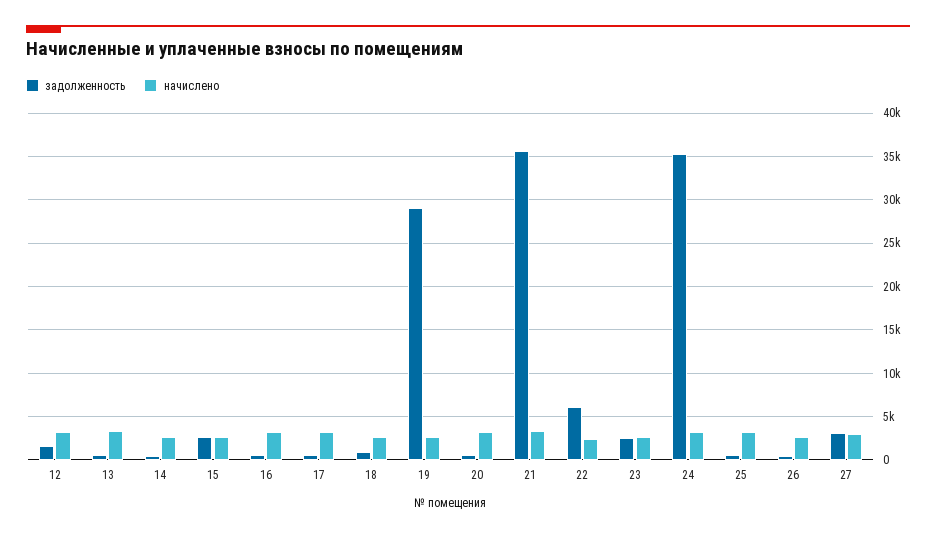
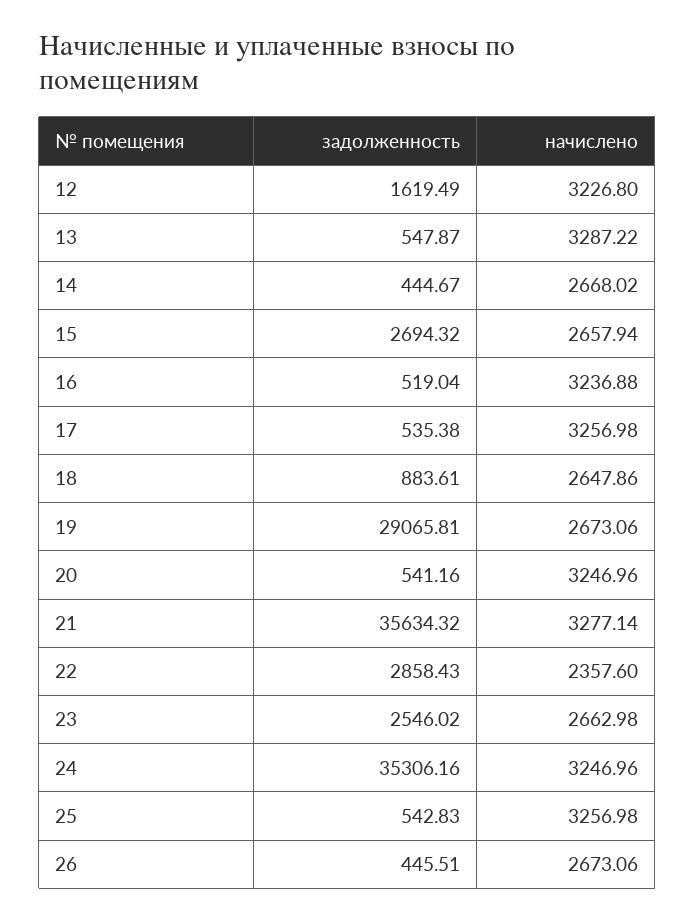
  {
    "задолженность": {
      "12": 1619.49,
      "13": 547.87,
      "14": 444.67,
      "15": 2694.32,
      "16": 519.04,
      "17": 535.38,
      "18": 883.61,
      "19": 29065.81,
      "20": 541.16,
      "21": 35634.32,
-     "22": 6000,
+     "22": 2858.43,
      "23": 2546.02,
      "24": 35306.16,
      "25": 542.83,
-     "26": 445.51,
+     "26": 445.51
-     "27": 3000
    },
    "начислено": {
      "12": 3226.8,
      "13": 3287.22,
      "14": 2668.02,
      "15": 2657.94,
      "16": 3236.88,
      "17": 3256.98,
      "18": 2647.86,
      "19": 2673.06,
      "20": 3246.96,
      "21": 3277.14,
      "22": 2357.6,
      "23": 2662.98,
      "24": 3246.96,
      "25": 3256.98,
-     "26": 2673.06,
+     "26": 2673.06
-     "27": 3000
    }
  }

